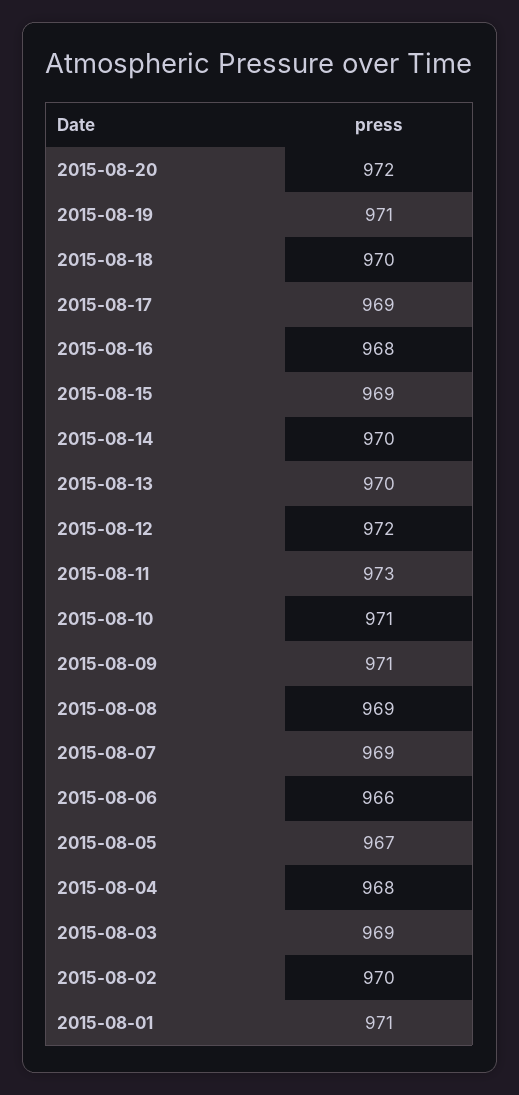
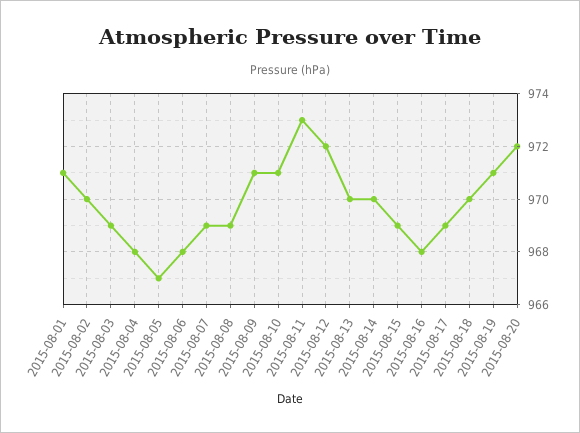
  {
    "2015-08-20": 972,
    "2015-08-19": 971,
    "2015-08-18": 970,
    "2015-08-17": 969,
    "2015-08-16": 968,
    "2015-08-15": 969,
    "2015-08-14": 970,
    "2015-08-13": 970,
    "2015-08-12": 972,
    "2015-08-11": 973,
    "2015-08-10": 971,
    "2015-08-09": 971,
    "2015-08-08": 969,
    "2015-08-07": 969,
-   "2015-08-06": 966,
+   "2015-08-06": 968,
    "2015-08-05": 967,
    "2015-08-04": 968,
    "2015-08-03": 969,
    "2015-08-02": 970,
    "2015-08-01": 971
  }

